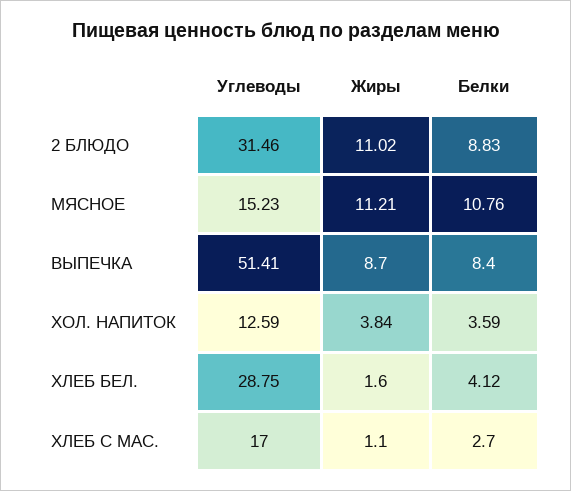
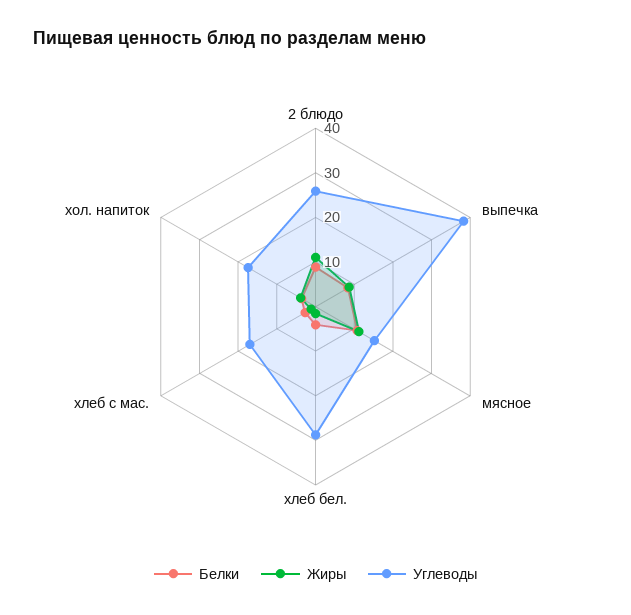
  {
    "Углеводы": {
-     "2 БЛЮДО": 31.46,
+     "2 БЛЮДО": 26,
      "МЯСНОЕ": 15.23,
-     "ВЫПЕЧКА": 51.41,
+     "ВЫПЕЧКА": 38,
-     "ХОЛ. НАПИТОК": 12.59,
+     "ХОЛ. НАПИТОК": 18,
      "ХЛЕБ БЕЛ.": 28.75,
      "ХЛЕБ С МАС.": 17
    },
    "Жиры": {
      "2 БЛЮДО": 11.02,
      "МЯСНОЕ": 11.21,
      "ВЫПЕЧКА": 8.7,
      "ХОЛ. НАПИТОК": 3.84,
      "ХЛЕБ БЕЛ.": 1.6,
      "ХЛЕБ С МАС.": 1.1
    },
    "Белки": {
      "2 БЛЮДО": 8.83,
      "МЯСНОЕ": 10.76,
      "ВЫПЕЧКА": 8.4,
      "ХОЛ. НАПИТОК": 3.59,
      "ХЛЕБ БЕЛ.": 4.12,
      "ХЛЕБ С МАС.": 2.7
    }
  }

